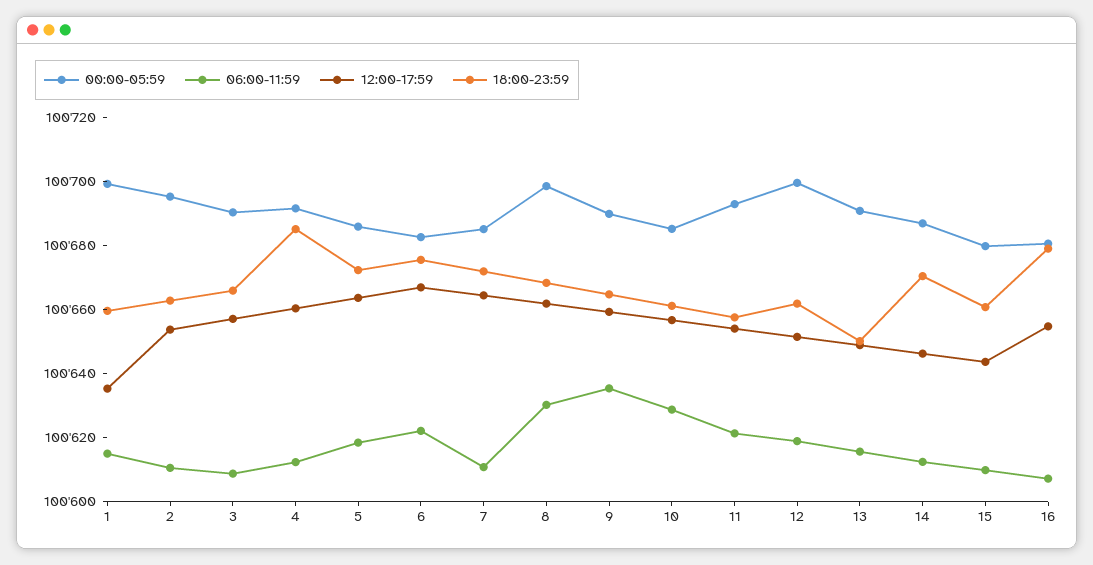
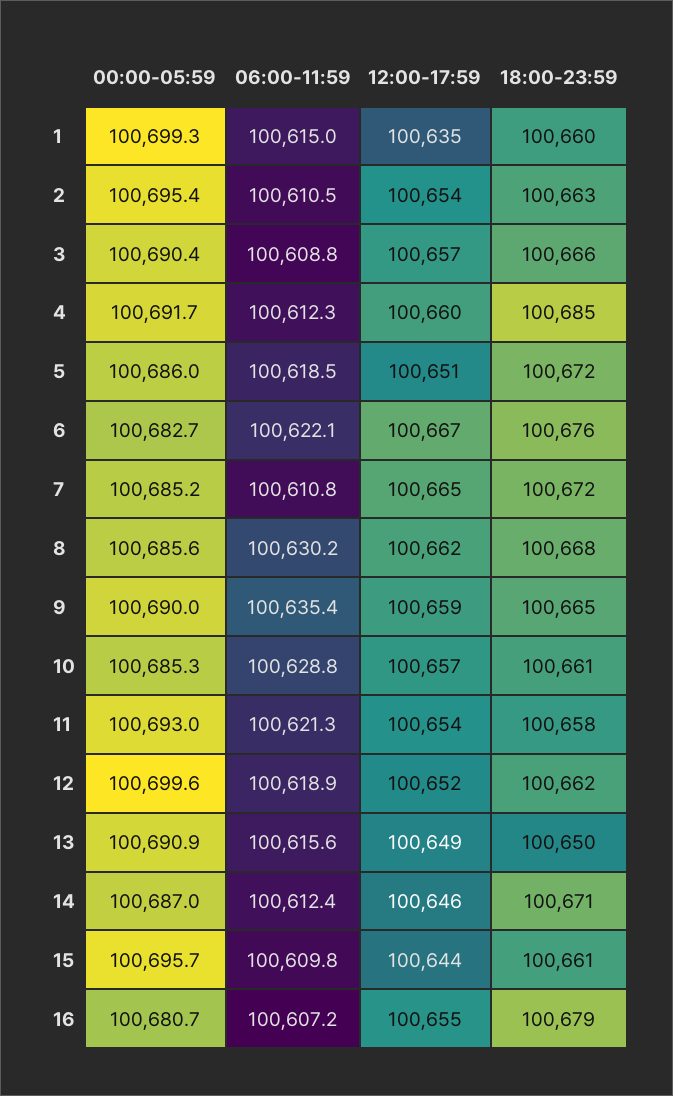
  {
    "00:00-05:59": {
      "1": 100699.3,
      "2": 100695.4,
      "3": 100690.4,
      "4": 100691.7,
      "5": 100686,
      "6": 100682.7,
      "7": 100685.2,
-     "8": 100700,
+     "8": 100685.6,
      "9": 100690,
      "10": 100685.3,
      "11": 100693,
      "12": 100699.6,
      "13": 100690.9,
      "14": 100687,
-     "15": 100680,
+     "15": 100695.7,
      "16": 100680.7
    },
    "06:00-11:59": {
      "1": 100615,
      "2": 100610.5,
      "3": 100608.8,
      "4": 100612.3,
      "5": 100618.5,
      "6": 100622.1,
      "7": 100610.8,
      "8": 100630.2,
      "9": 100635.4,
      "10": 100628.8,
      "11": 100621.3,
      "12": 100618.9,
      "13": 100615.6,
      "14": 100612.4,
      "15": 100609.8,
      "16": 100607.2
    },
    "12:00-17:59": {
      "1": 100635,
      "2": 100654,
      "3": 100657,
      "4": 100660,
-     "5": 100665,
+     "5": 100651,
      "6": 100667,
      "7": 100665,
      "8": 100662,
      "9": 100659,
      "10": 100657,
      "11": 100654,
      "12": 100652,
      "13": 100649,
      "14": 100646,
      "15": 100644,
      "16": 100655
    },
    "18:00-23:59": {
      "1": 100660,
      "2": 100663,
      "3": 100666,
      "4": 100685,
      "5": 100672,
      "6": 100676,
      "7": 100672,
      "8": 100668,
      "9": 100665,
      "10": 100661,
      "11": 100658,
      "12": 100662,
      "13": 100650,
      "14": 100671,
      "15": 100661,
      "16": 100679
    }
  }

